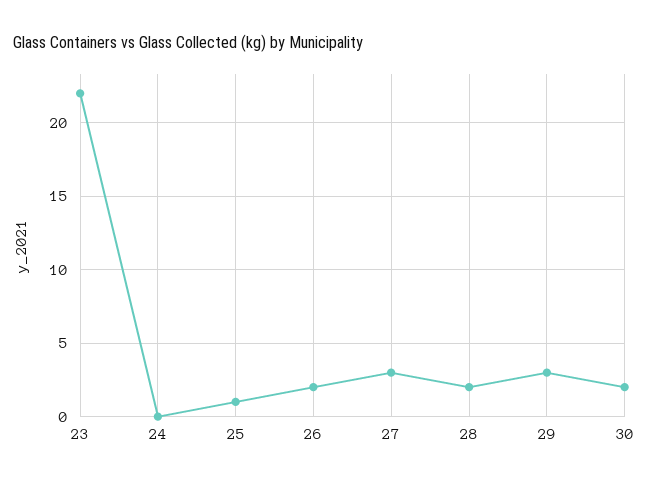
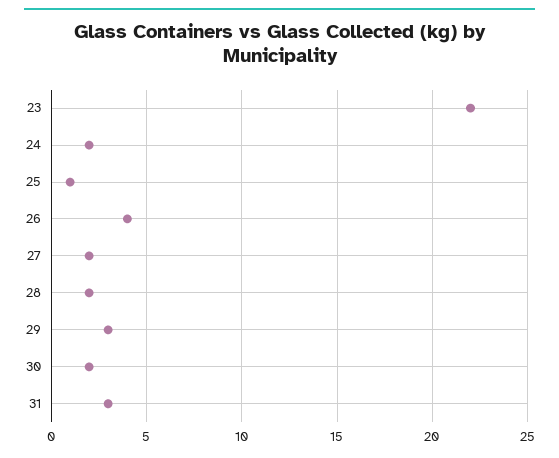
  {
    "23": 22,
-   "24": 0,
+   "24": 2,
    "25": 1,
-   "26": 2,
+   "26": 4,
-   "27": 3,
+   "27": 2,
    "28": 2,
    "29": 3,
-   "30": 2
+   "30": 2,
+   "31": 3
  }

